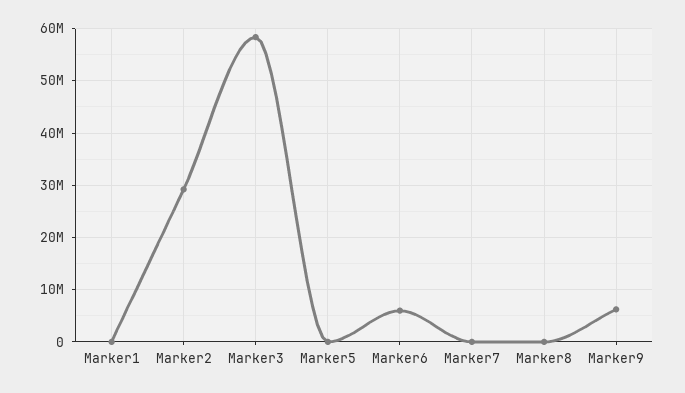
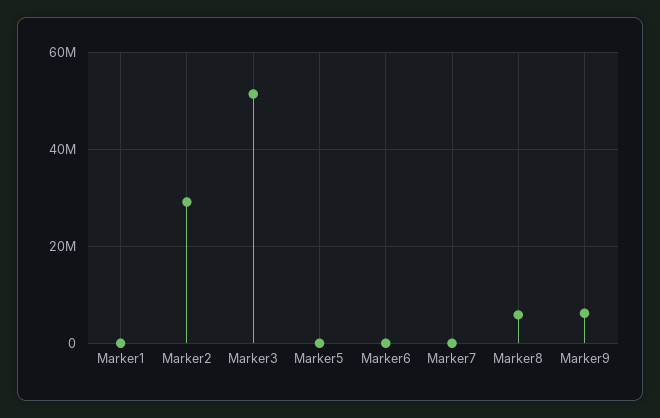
  {
    "Marker1": 0,
    "Marker2": 30000000,
-   "Marker3": 58000000,
+   "Marker3": 52000000,
    "Marker5": 0,
-   "Marker6": 6000000,
+   "Marker6": 0,
    "Marker7": 0,
-   "Marker8": 0,
+   "Marker8": 6000000,
    "Marker9": 6000000
  }

